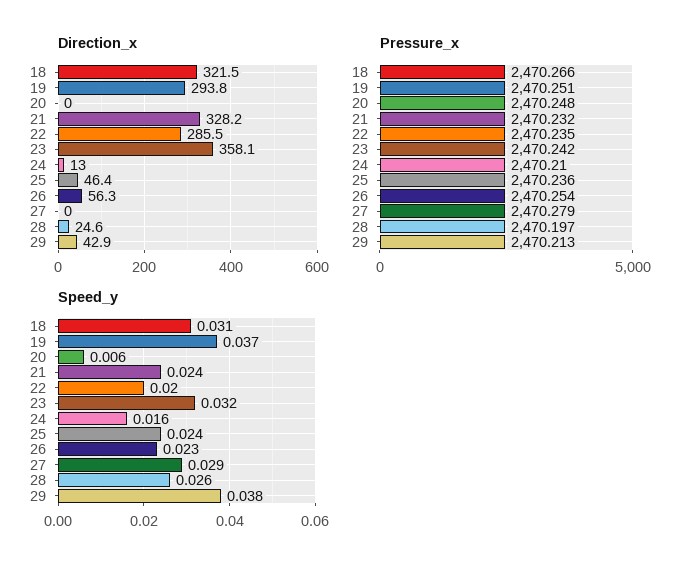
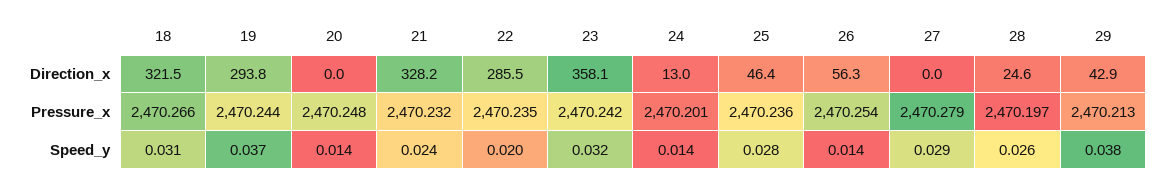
  {
    "Direction_x": {
      "18": 321.5,
      "19": 293.8,
      "20": 0,
      "21": 328.2,
      "22": 285.5,
      "23": 358.1,
      "24": 13,
      "25": 46.4,
      "26": 56.3,
      "27": 0,
      "28": 24.6,
      "29": 42.9
    },
    "Pressure_x": {
      "18": 2470.266,
-     "19": 2470.251,
+     "19": 2470.244,
      "20": 2470.248,
      "21": 2470.232,
      "22": 2470.235,
      "23": 2470.242,
-     "24": 2470.21,
+     "24": 2470.201,
      "25": 2470.236,
      "26": 2470.254,
      "27": 2470.279,
      "28": 2470.197,
      "29": 2470.213
    },
    "Speed_y": {
      "18": 0.031,
      "19": 0.037,
-     "20": 0.006,
+     "20": 0.014,
      "21": 0.024,
      "22": 0.02,
      "23": 0.032,
-     "24": 0.016,
+     "24": 0.014,
-     "25": 0.024,
+     "25": 0.028,
-     "26": 0.023,
+     "26": 0.014,
      "27": 0.029,
      "28": 0.026,
      "29": 0.038
    }
  }

